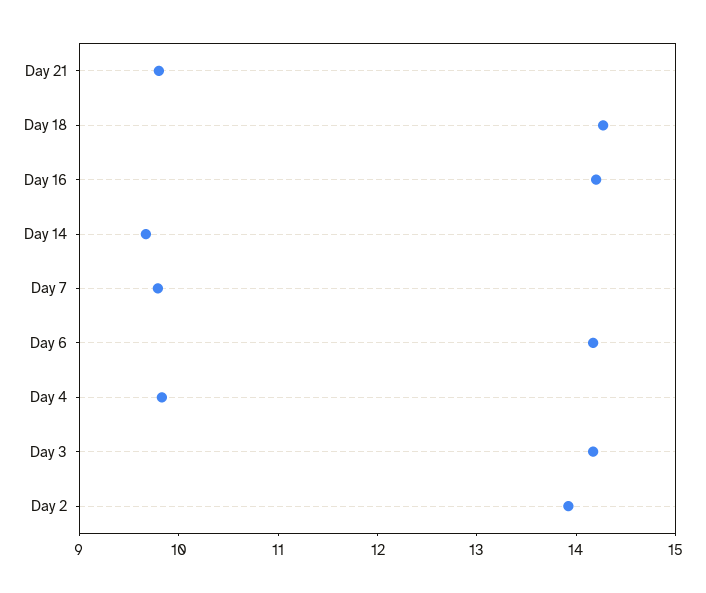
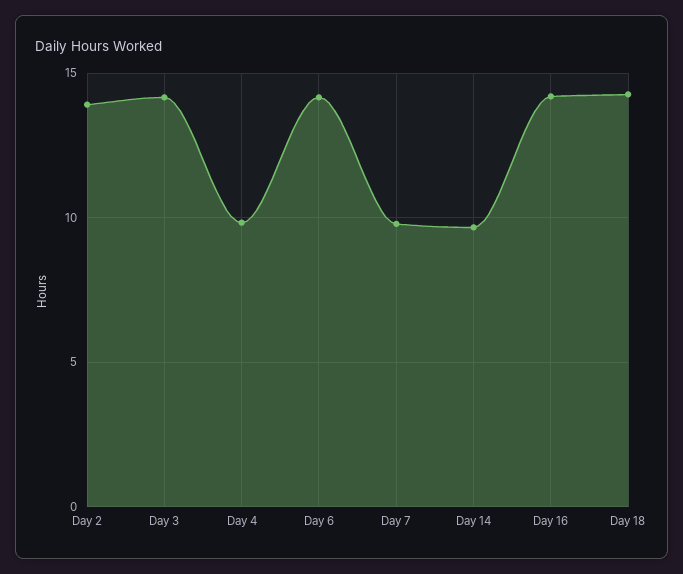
  {
-   "Day 21": 9.8,
    "Day 18": 14.2,
    "Day 16": 14.2,
    "Day 14": 9.6,
    "Day 7": 9.8,
    "Day 6": 14.2,
    "Day 4": 9.8,
    "Day 3": 14.2,
    "Day 2": 14
  }

